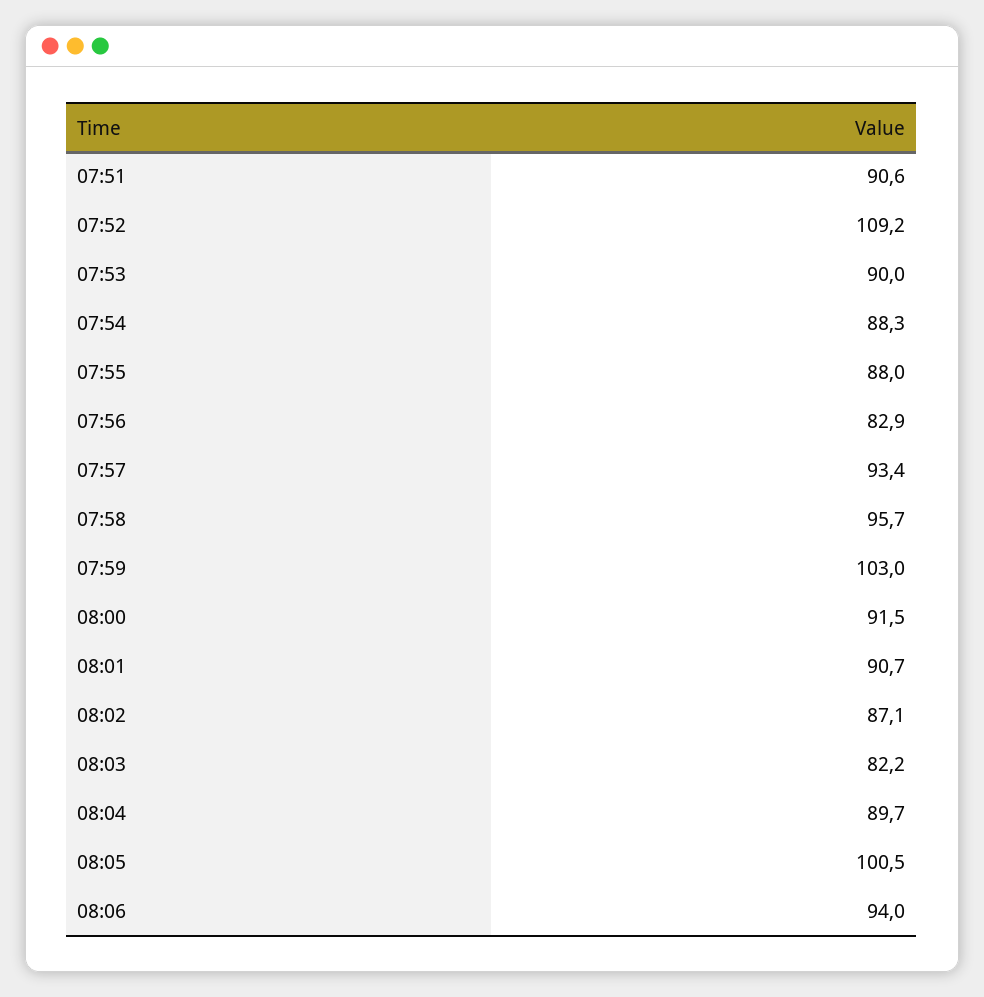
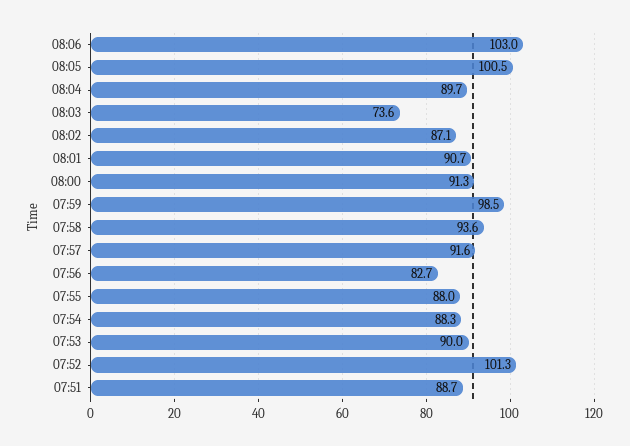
  {
-   "07:51": 90.6,
+   "07:51": 88.7,
-   "07:52": 109.2,
+   "07:52": 101.3,
    "07:53": 90,
    "07:54": 88.3,
    "07:55": 88,
-   "07:56": 82.9,
+   "07:56": 82.7,
-   "07:57": 93.4,
+   "07:57": 91.6,
-   "07:58": 95.7,
+   "07:58": 93.6,
-   "07:59": 103,
+   "07:59": 98.5,
-   "08:00": 91.5,
+   "08:00": 91.3,
    "08:01": 90.7,
    "08:02": 87.1,
-   "08:03": 82.2,
+   "08:03": 73.6,
    "08:04": 89.7,
    "08:05": 100.5,
-   "08:06": 94
+   "08:06": 103
  }

